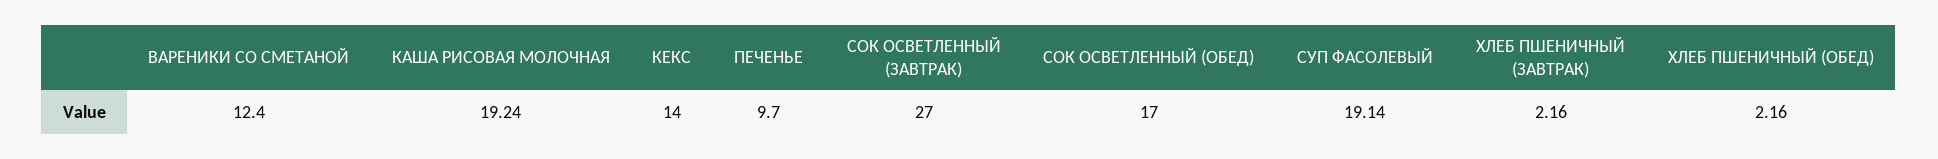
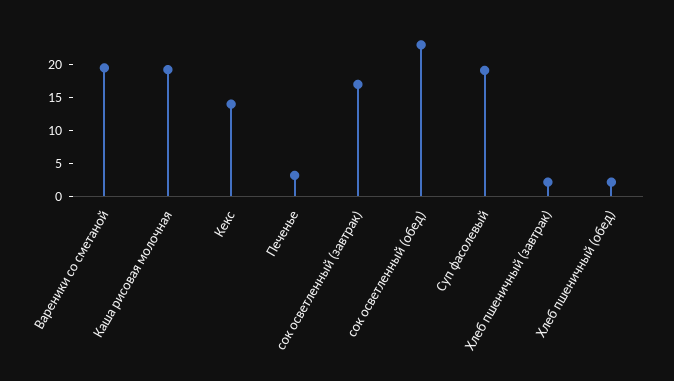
  {
-   "ВАРЕНИКИ СО СМЕТАНОЙ": 12.4,
+   "ВАРЕНИКИ СО СМЕТАНОЙ": 20,
    "КАША РИСОВАЯ МОЛОЧНАЯ": 19.24,
    "КЕКС": 14,
-   "ПЕЧЕНЬЕ": 9.7,
+   "ПЕЧЕНЬЕ": 2.5,
-   "СОК ОСВЕТЛЕННЫЙ (ЗАВТРАК)": 27,
+   "СОК ОСВЕТЛЕННЫЙ (ЗАВТРАК)": 17.5,
-   "СОК ОСВЕТЛЕННЫЙ (ОБЕД)": 17,
+   "СОК ОСВЕТЛЕННЫЙ (ОБЕД)": 22.5,
    "СУП ФАСОЛЕВЫЙ": 19.14,
    "ХЛЕБ ПШЕНИЧНЫЙ (ЗАВТРАК)": 2.16,
    "ХЛЕБ ПШЕНИЧНЫЙ (ОБЕД)": 2.16
  }

